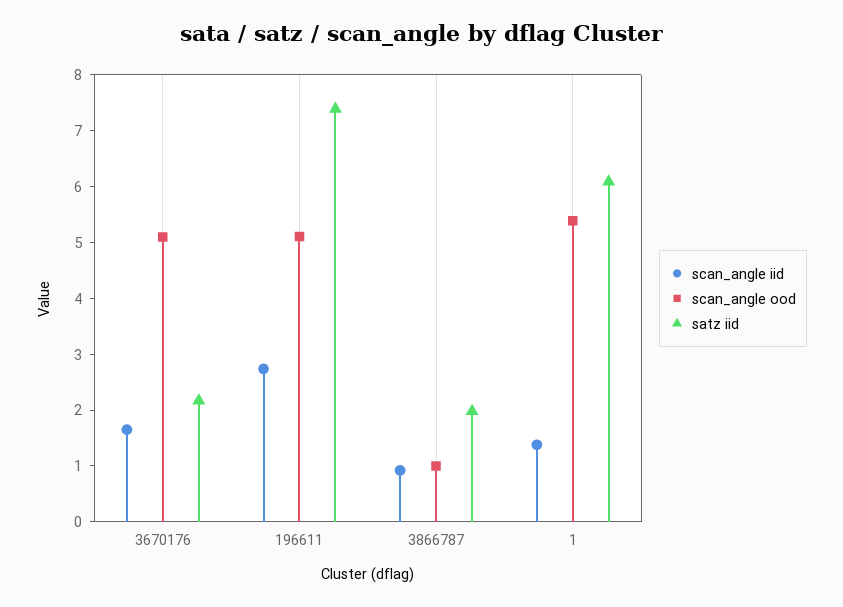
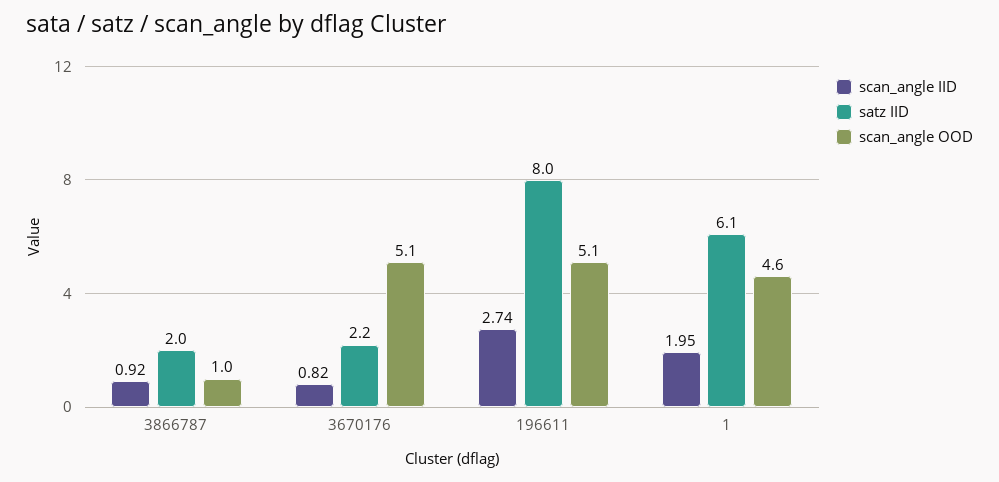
  {
    "scan_angle iid": {
-     "3670176": 1.6,
+     "3670176": 0.82,
      "196611": 2.74,
      "3866787": 0.92,
-     "1": 1.4
+     "1": 1.95
    },
    "scan_angle ood": {
      "3670176": 5.1,
      "196611": 5.1,
      "3866787": 1,
-     "1": 5.4
+     "1": 4.6
    },
    "satz iid": {
      "3670176": 2.2,
-     "196611": 7.4,
+     "196611": 8,
      "3866787": 2,
      "1": 6.1
    }
  }

